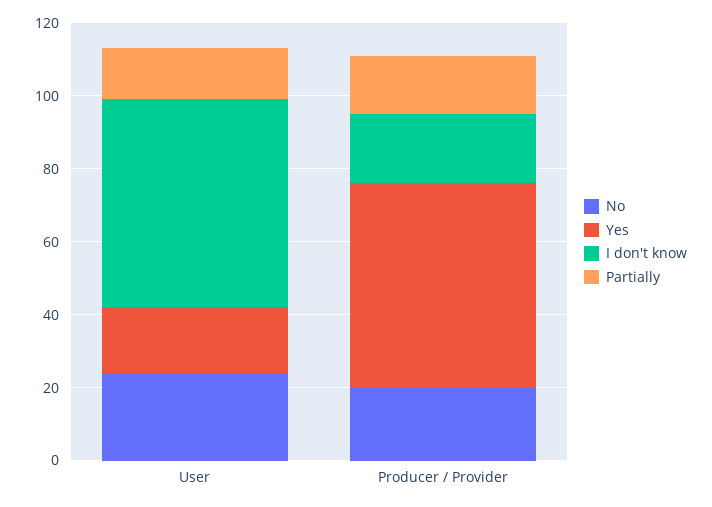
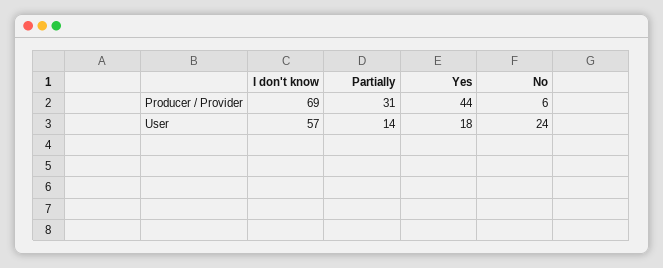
  {
    "No": {
      "User": 24,
-     "Producer / Provider": 20
+     "Producer / Provider": 6
    },
    "Yes": {
      "User": 18,
-     "Producer / Provider": 55
+     "Producer / Provider": 44
    },
    "I don't know": {
      "User": 57,
-     "Producer / Provider": 20
+     "Producer / Provider": 69
    },
    "Partially": {
      "User": 14,
-     "Producer / Provider": 15
+     "Producer / Provider": 31
    }
  }

